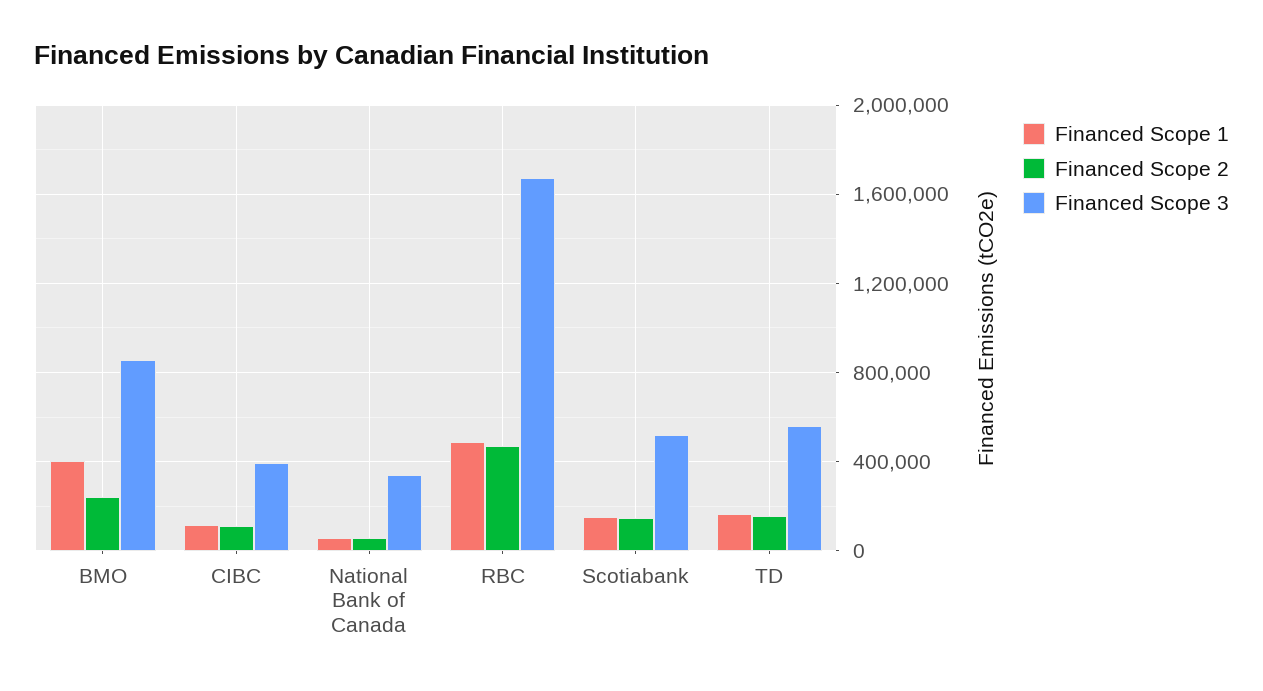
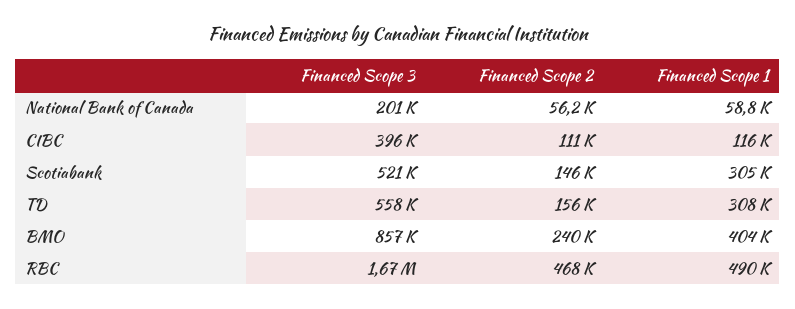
  {
    "Financed Scope 1": {
      "BMO": 404000,
      "CIBC": 116000,
      "National Bank of Canada": 58800,
      "RBC": 490000,
-     "Scotiabank": 150000,
+     "Scotiabank": 305000,
-     "TD": 150000
+     "TD": 308000
    },
    "Financed Scope 2": {
      "BMO": 240000,
      "CIBC": 111000,
      "National Bank of Canada": 56200,
      "RBC": 468000,
      "Scotiabank": 146000,
      "TD": 156000
    },
    "Financed Scope 3": {
      "BMO": 857000,
      "CIBC": 396000,
-     "National Bank of Canada": 350000,
+     "National Bank of Canada": 201000,
      "RBC": 1670000,
      "Scotiabank": 521000,
      "TD": 558000
    }
  }

